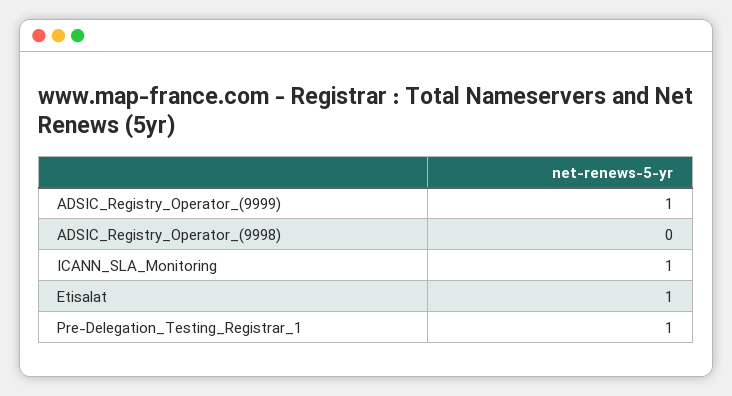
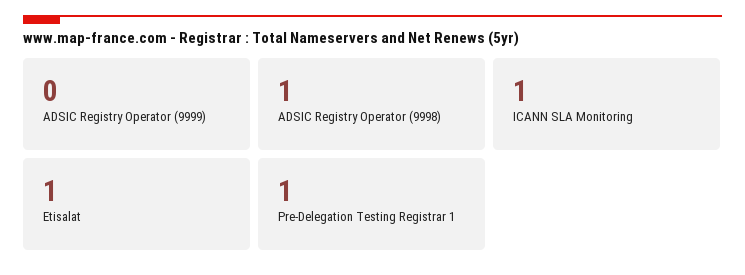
  {
-   "ADSIC_Registry_Operator_(9999)": 1,
+   "ADSIC_Registry_Operator_(9999)": 0,
-   "ADSIC_Registry_Operator_(9998)": 0,
+   "ADSIC_Registry_Operator_(9998)": 1,
    "ICANN_SLA_Monitoring": 1,
    "Etisalat": 1,
    "Pre-Delegation_Testing_Registrar_1": 1
  }

